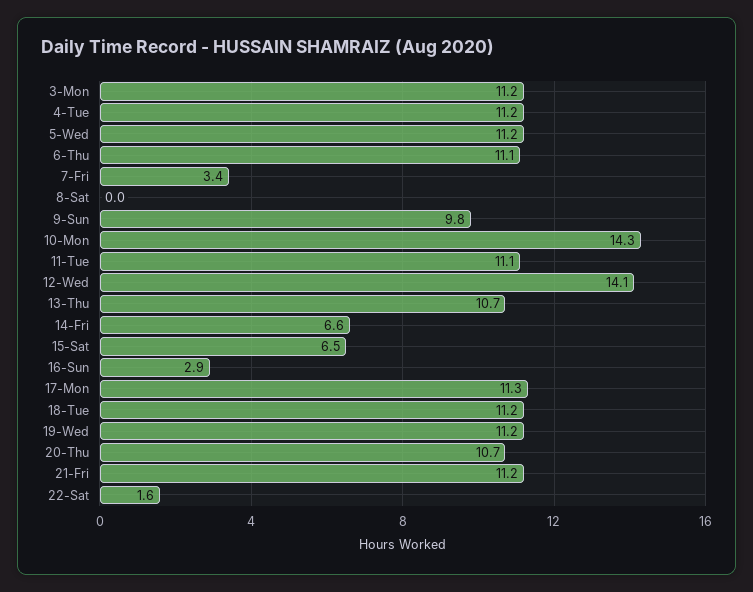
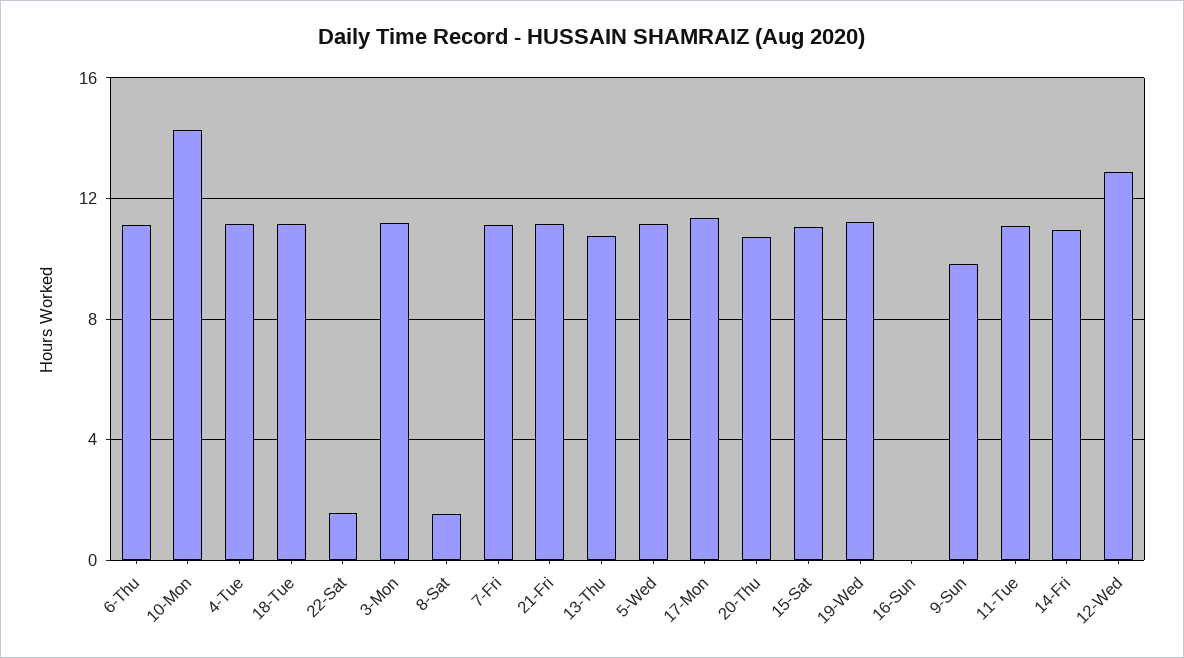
  {
    "3-Mon": 11.2,
    "4-Tue": 11.2,
    "5-Wed": 11.2,
    "6-Thu": 11.1,
-   "7-Fri": 3.4,
+   "7-Fri": 11,
-   "8-Sat": 0,
+   "8-Sat": 1.5,
    "9-Sun": 9.8,
    "10-Mon": 14.3,
    "11-Tue": 11.1,
-   "12-Wed": 14.1,
+   "12-Wed": 13,
    "13-Thu": 10.7,
-   "14-Fri": 6.6,
+   "14-Fri": 11,
-   "15-Sat": 6.5,
+   "15-Sat": 11,
-   "16-Sun": 2.9,
+   "16-Sun": 0,
    "17-Mon": 11.3,
    "18-Tue": 11.2,
    "19-Wed": 11.2,
    "20-Thu": 10.7,
    "21-Fri": 11.2,
    "22-Sat": 1.6
  }

